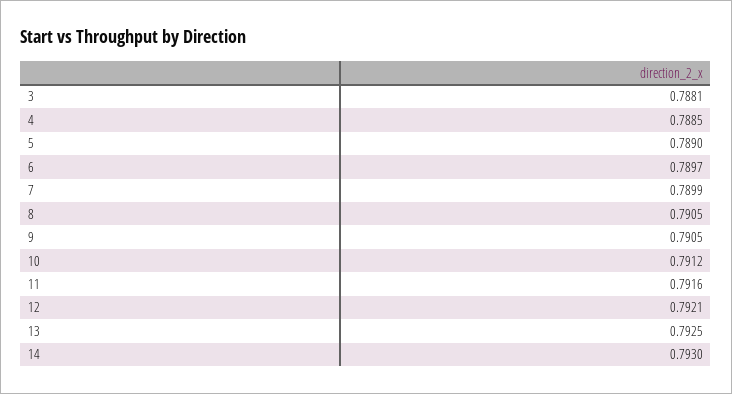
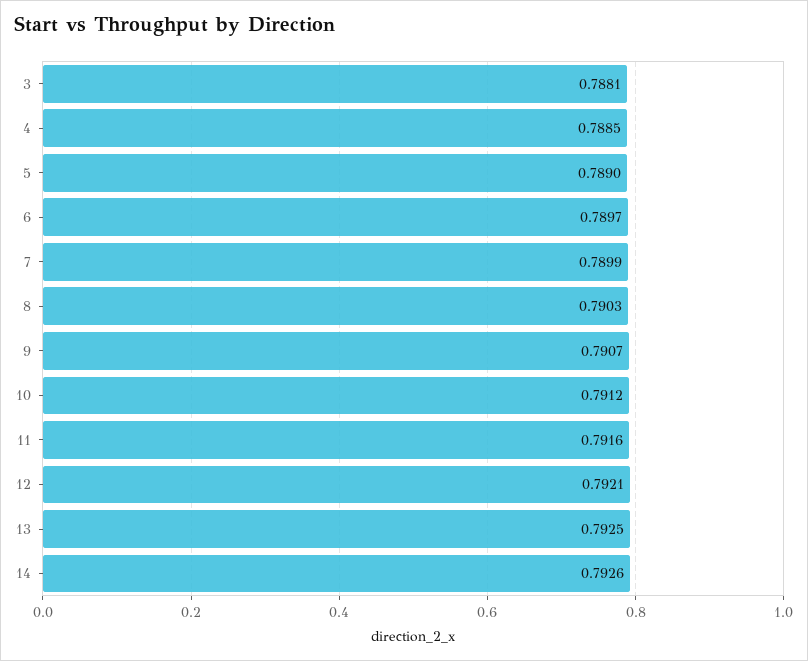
  {
    "3": 0.7881,
    "4": 0.7885,
    "5": 0.789,
    "6": 0.7897,
    "7": 0.7899,
-   "8": 0.7905,
+   "8": 0.7903,
-   "9": 0.7905,
+   "9": 0.7907,
    "10": 0.7912,
    "11": 0.7916,
    "12": 0.7921,
    "13": 0.7925,
-   "14": 0.793
+   "14": 0.7926
  }

